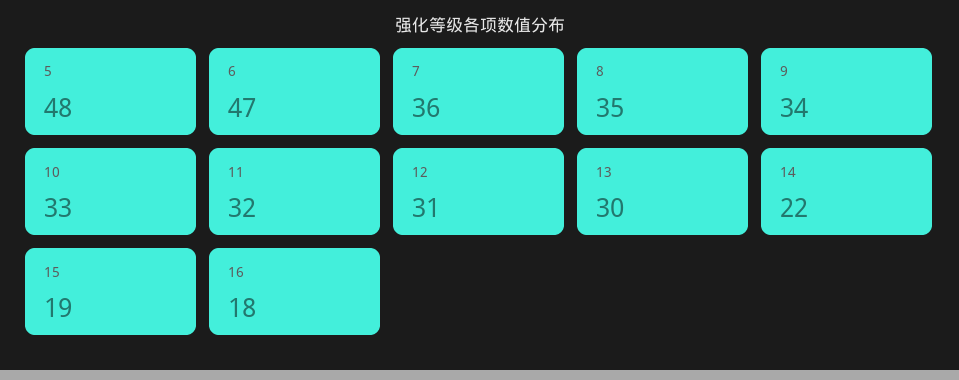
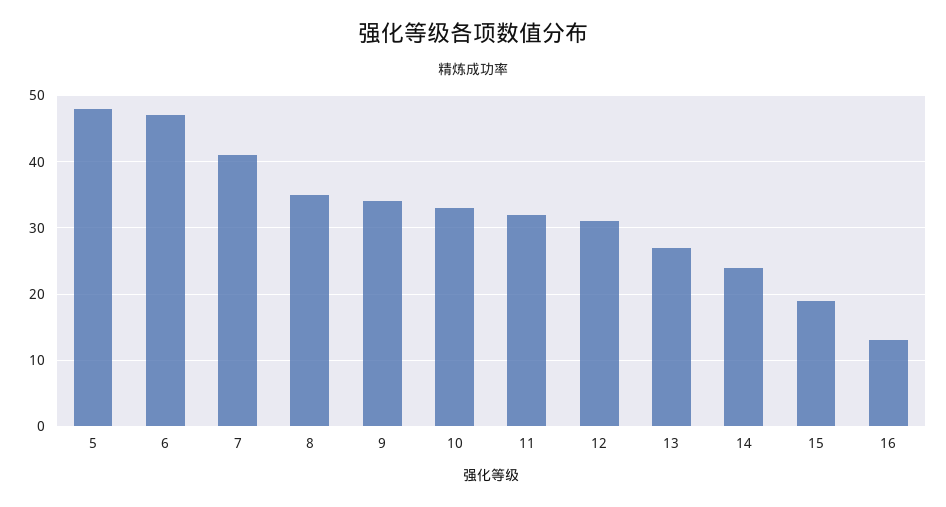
  {
    "5": 48,
    "6": 47,
-   "7": 36,
+   "7": 41,
    "8": 35,
    "9": 34,
    "10": 33,
    "11": 32,
    "12": 31,
-   "13": 30,
+   "13": 27,
-   "14": 22,
+   "14": 24,
    "15": 19,
-   "16": 18
+   "16": 13
  }

